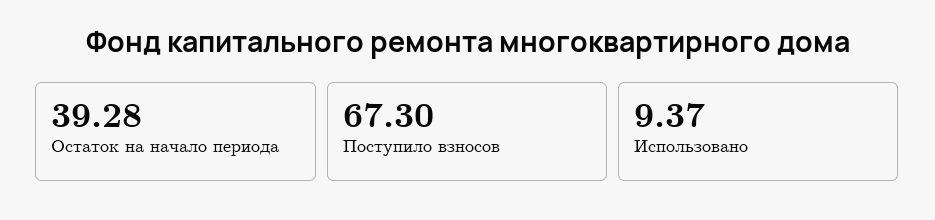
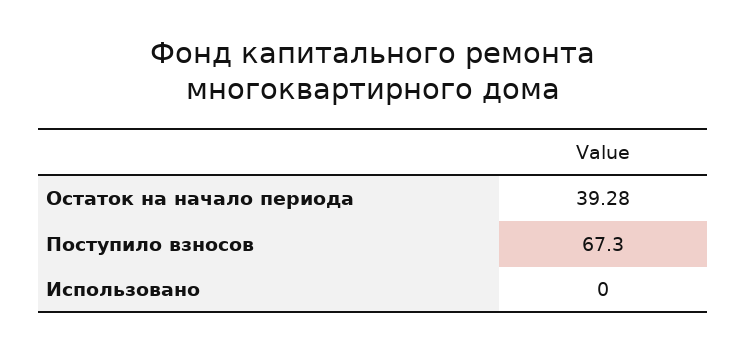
  {
    "Остаток на начало периода": 39.28,
    "Поступило взносов": 67.3,
-   "Использовано": 9.37
+   "Использовано": 0
  }

